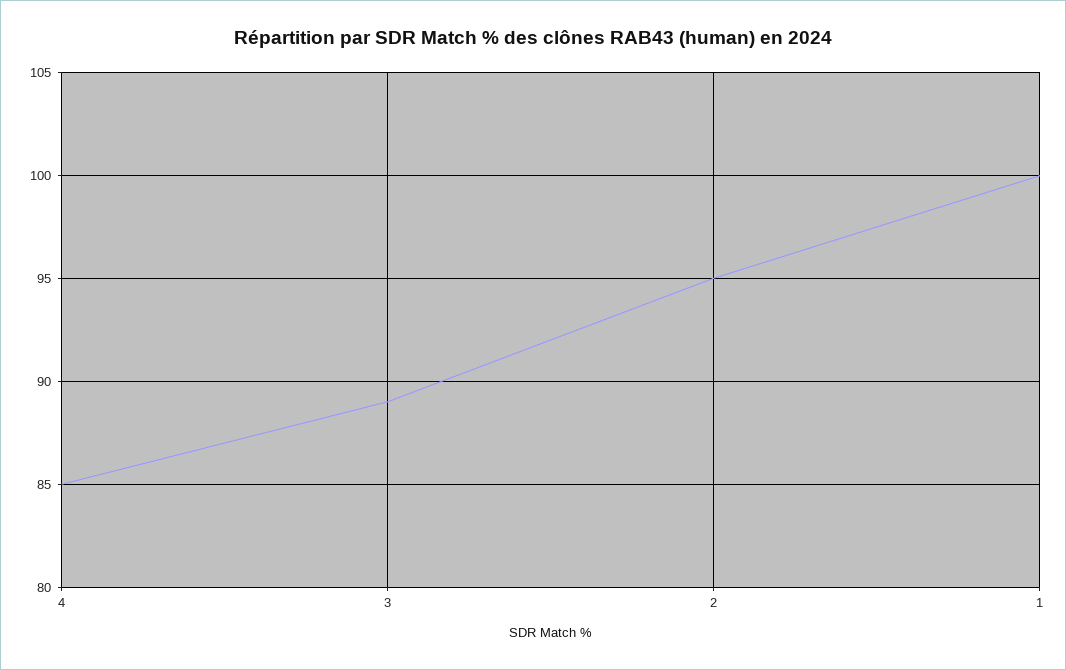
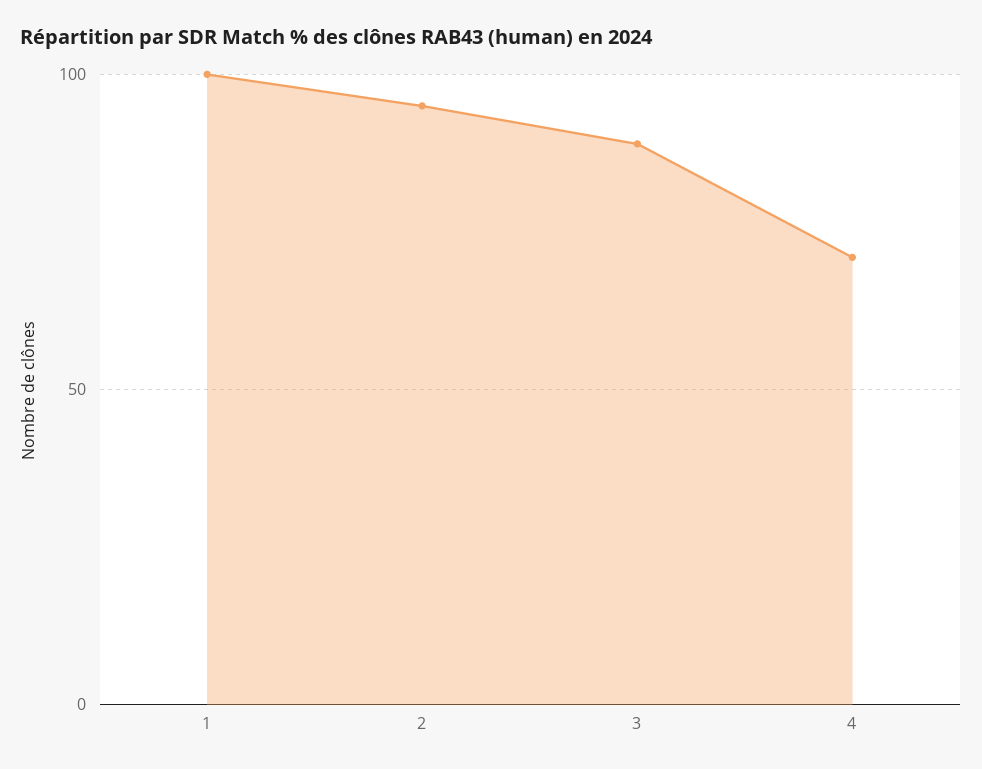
  {
-   "4": 85,
+   "4": 70,
    "3": 89,
    "2": 95,
    "1": 100
  }

